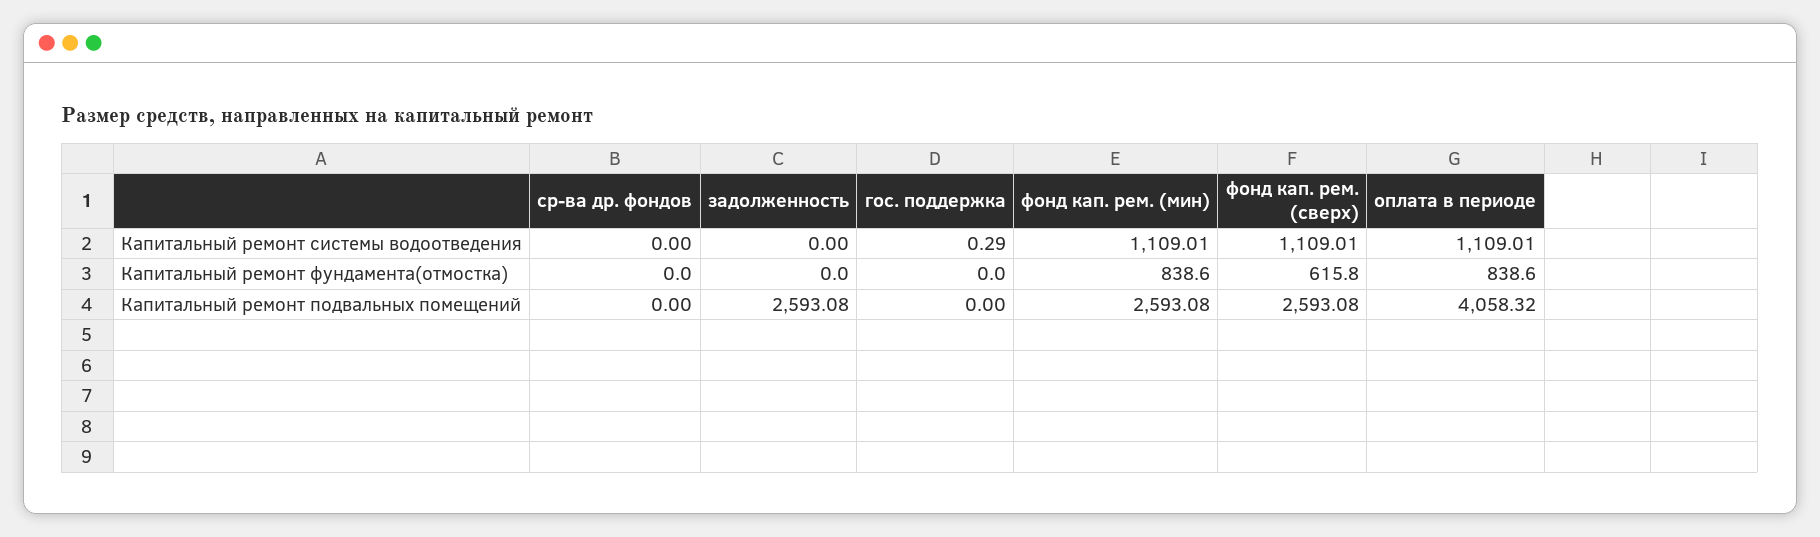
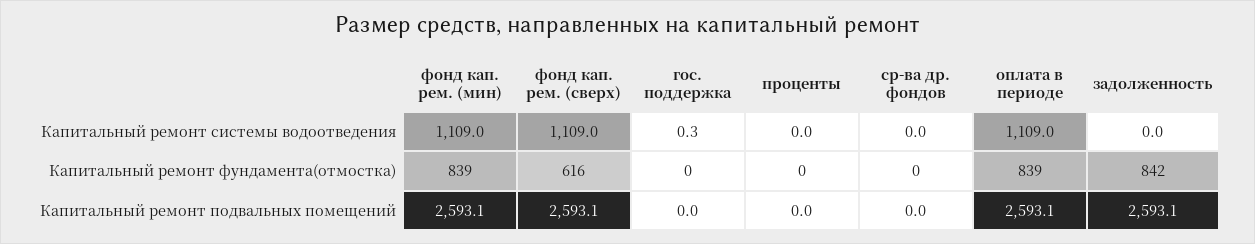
  {
    "ср-ва др. фондов": {
      "Капитальный ремонт системы водоотведения": 0,
      "Капитальный ремонт фундамента(отмостка)": 0,
      "Капитальный ремонт подвальных помещений": 0
    },
    "задолженность": {
      "Капитальный ремонт системы водоотведения": 0,
-     "Капитальный ремонт фундамента(отмостка)": 0,
+     "Капитальный ремонт фундамента(отмостка)": 842,
      "Капитальный ремонт подвальных помещений": 2593.08
    },
    "гос. поддержка": {
      "Капитальный ремонт системы водоотведения": 0.29,
      "Капитальный ремонт фундамента(отмостка)": 0,
      "Капитальный ремонт подвальных помещений": 0
    },
    "фонд кап. рем. (мин)": {
      "Капитальный ремонт системы водоотведения": 1109.01,
      "Капитальный ремонт фундамента(отмостка)": 838.6,
      "Капитальный ремонт подвальных помещений": 2593.08
    },
    "фонд кап. рем. (сверх)": {
      "Капитальный ремонт системы водоотведения": 1109.01,
      "Капитальный ремонт фундамента(отмостка)": 615.8,
      "Капитальный ремонт подвальных помещений": 2593.08
    },
    "оплата в периоде": {
      "Капитальный ремонт системы водоотведения": 1109.01,
      "Капитальный ремонт фундамента(отмостка)": 838.6,
-     "Капитальный ремонт подвальных помещений": 4058.32
+     "Капитальный ремонт подвальных помещений": 2593.1
-   }
+   },
+   "проценты": {
+     "Капитальный ремонт системы водоотведения": 0,
+     "Капитальный ремонт фундамента(отмостка)": 0,
+     "Капитальный ремонт подвальных помещений": 0
+   }
  }

